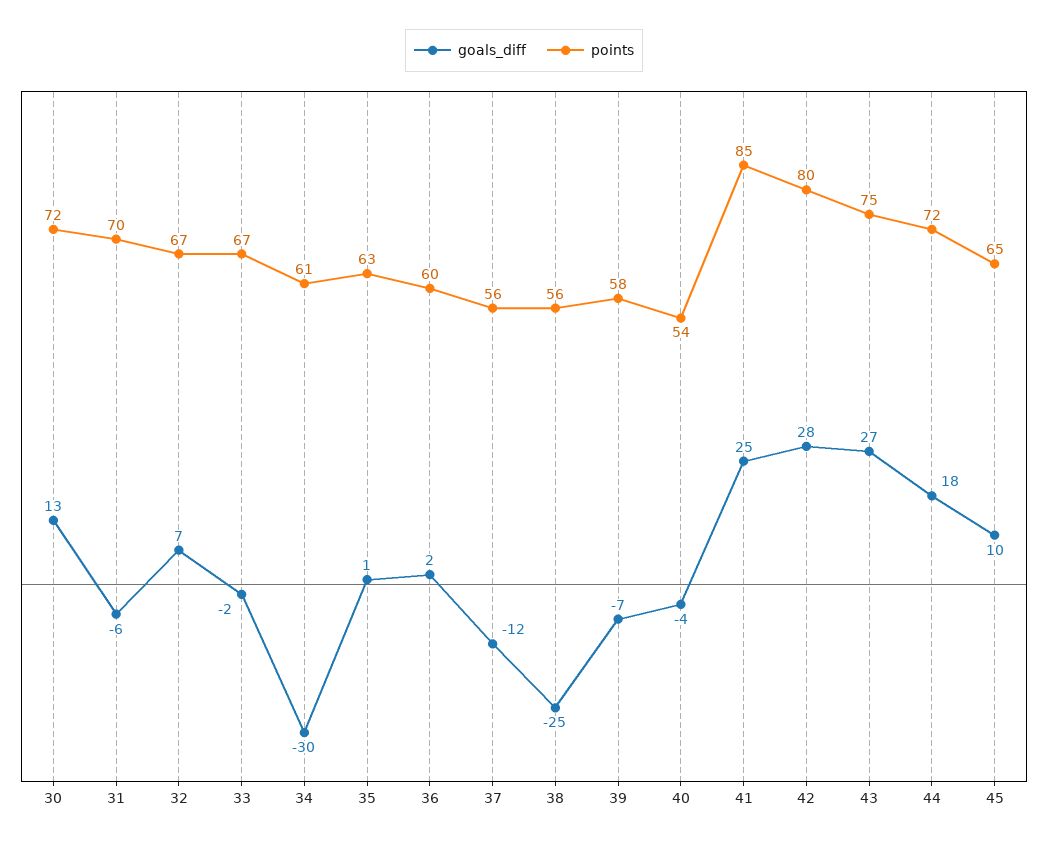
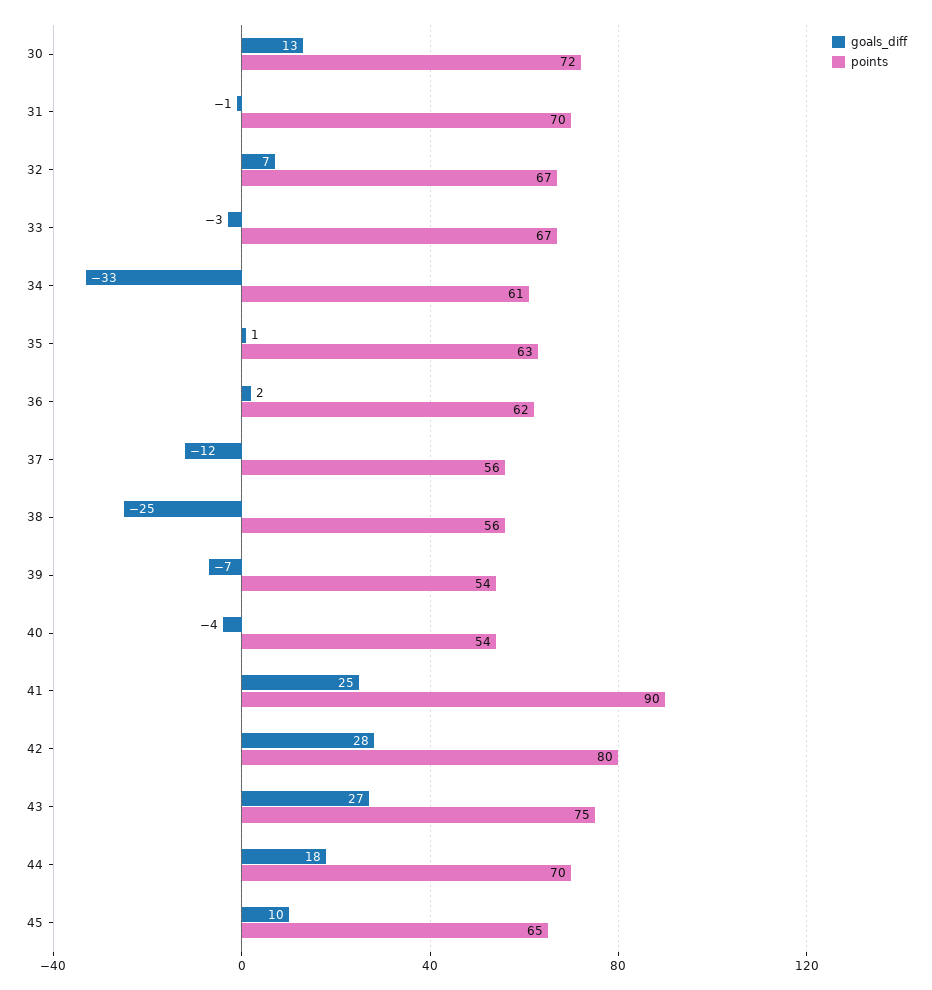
  {
    "goals_diff": {
      "30": 13,
-     "31": -6,
+     "31": -1,
      "32": 7,
-     "33": -2,
+     "33": -3,
-     "34": -30,
+     "34": -33,
      "35": 1,
      "36": 2,
      "37": -12,
      "38": -25,
      "39": -7,
      "40": -4,
      "41": 25,
      "42": 28,
      "43": 27,
      "44": 18,
      "45": 10
    },
    "points": {
      "30": 72,
      "31": 70,
      "32": 67,
      "33": 67,
      "34": 61,
      "35": 63,
-     "36": 60,
+     "36": 62,
      "37": 56,
      "38": 56,
-     "39": 58,
+     "39": 54,
      "40": 54,
-     "41": 85,
+     "41": 90,
      "42": 80,
      "43": 75,
-     "44": 72,
+     "44": 70,
      "45": 65
    }
  }

